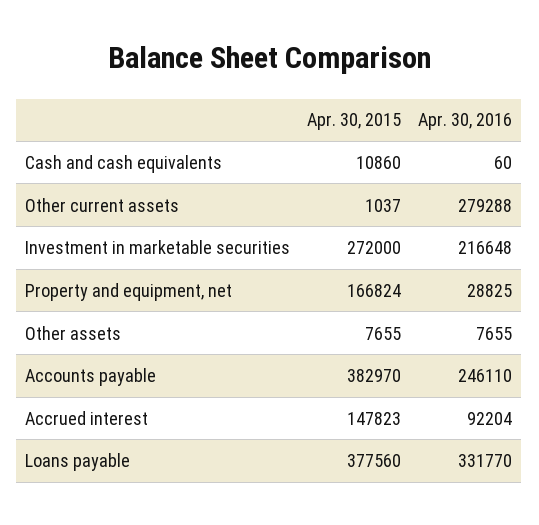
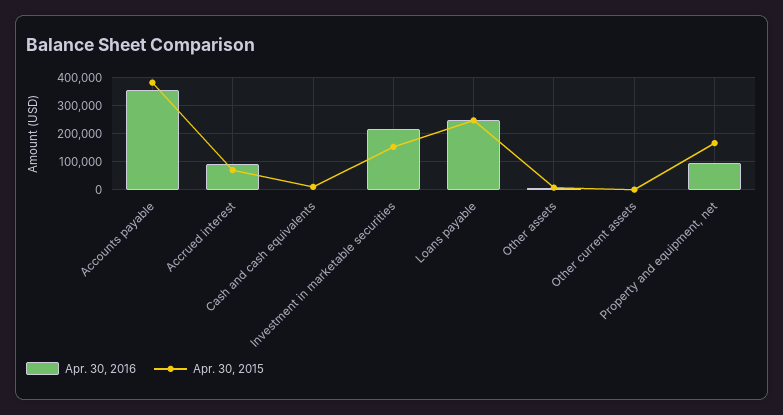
  {
    "Apr. 30, 2015": {
      "Cash and cash equivalents": 10860,
      "Other current assets": 1037,
-     "Investment in marketable securities": 272000,
+     "Investment in marketable securities": 150000,
      "Property and equipment, net": 166824,
      "Other assets": 7655,
      "Accounts payable": 382970,
-     "Accrued interest": 147823,
+     "Accrued interest": 75000,
-     "Loans payable": 377560
+     "Loans payable": 250000
    },
    "Apr. 30, 2016": {
      "Cash and cash equivalents": 60,
-     "Other current assets": 279288,
+     "Other current assets": 0,
      "Investment in marketable securities": 216648,
-     "Property and equipment, net": 28825,
+     "Property and equipment, net": 100000,
      "Other assets": 7655,
-     "Accounts payable": 246110,
+     "Accounts payable": 350000,
      "Accrued interest": 92204,
-     "Loans payable": 331770
+     "Loans payable": 250000
    }
  }

